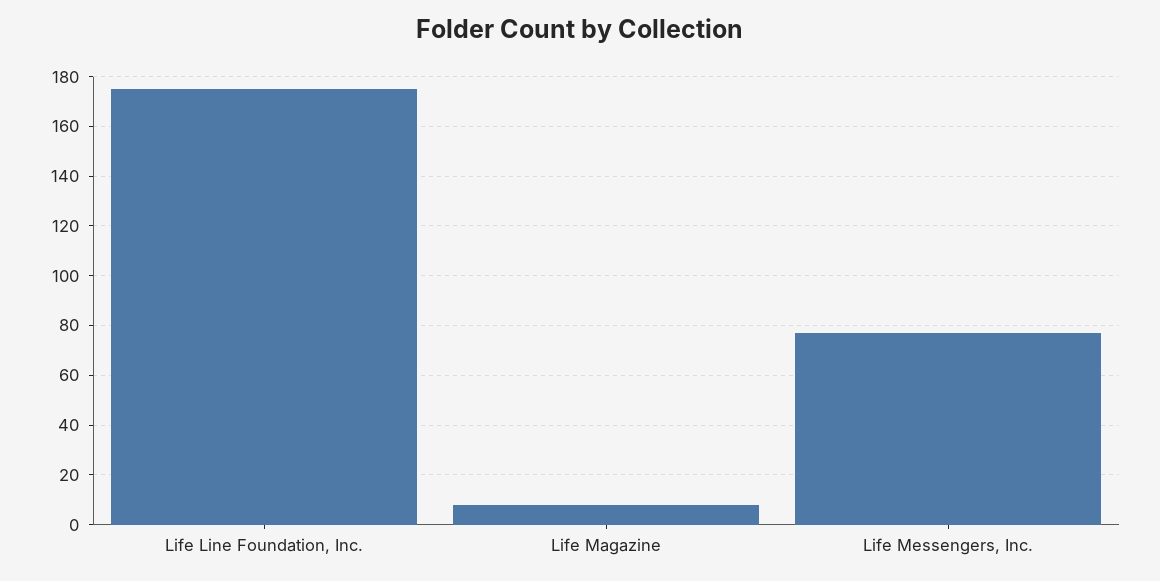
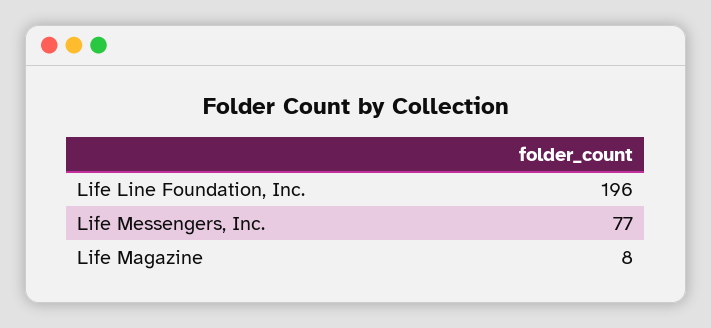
  {
-   "Life Line Foundation, Inc.": 175,
+   "Life Line Foundation, Inc.": 196,
    "Life Magazine": 8,
    "Life Messengers, Inc.": 77
  }

